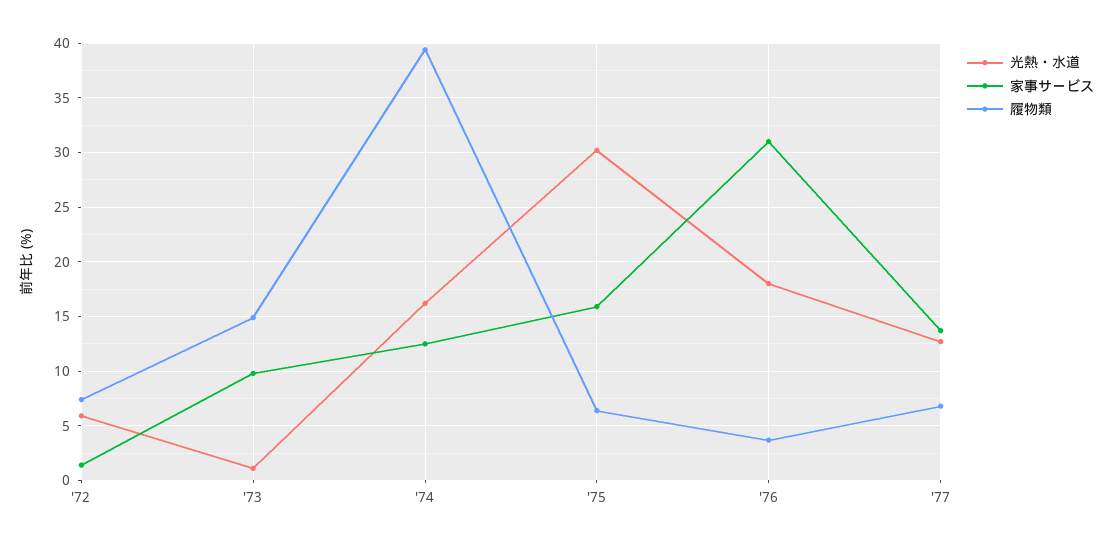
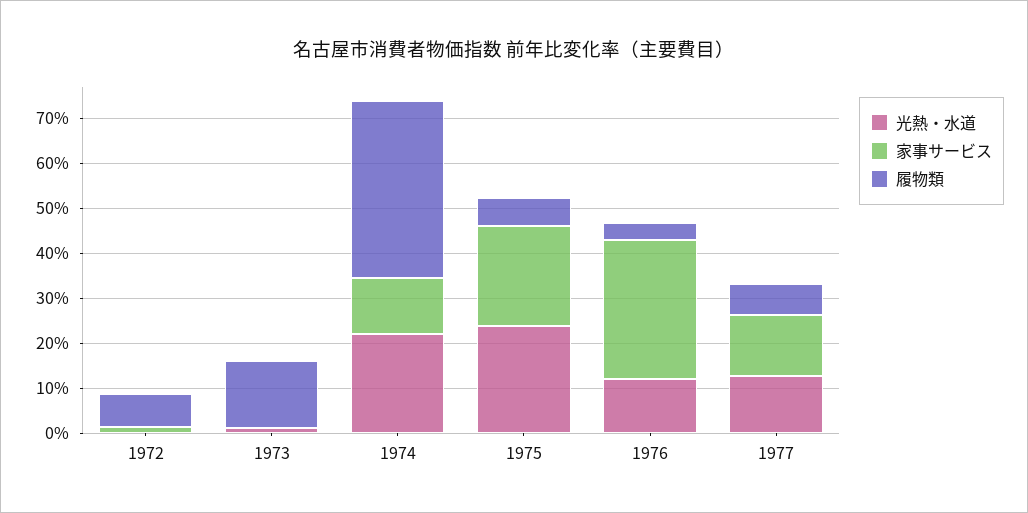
  {
    "光熱・水道": {
-     "'72": 6,
+     "'72": 0,
      "'73": 1,
-     "'74": 16,
+     "'74": 22,
-     "'75": 30,
+     "'75": 24,
-     "'76": 18,
+     "'76": 12,
      "'77": 13
    },
    "家事サービス": {
      "'72": 1,
-     "'73": 10,
+     "'73": 0,
      "'74": 13,
-     "'75": 16,
+     "'75": 22,
      "'76": 31,
      "'77": 14
    },
    "履物類": {
      "'72": 7,
      "'73": 15,
      "'74": 39,
      "'75": 6,
      "'76": 4,
      "'77": 7
    }
  }

